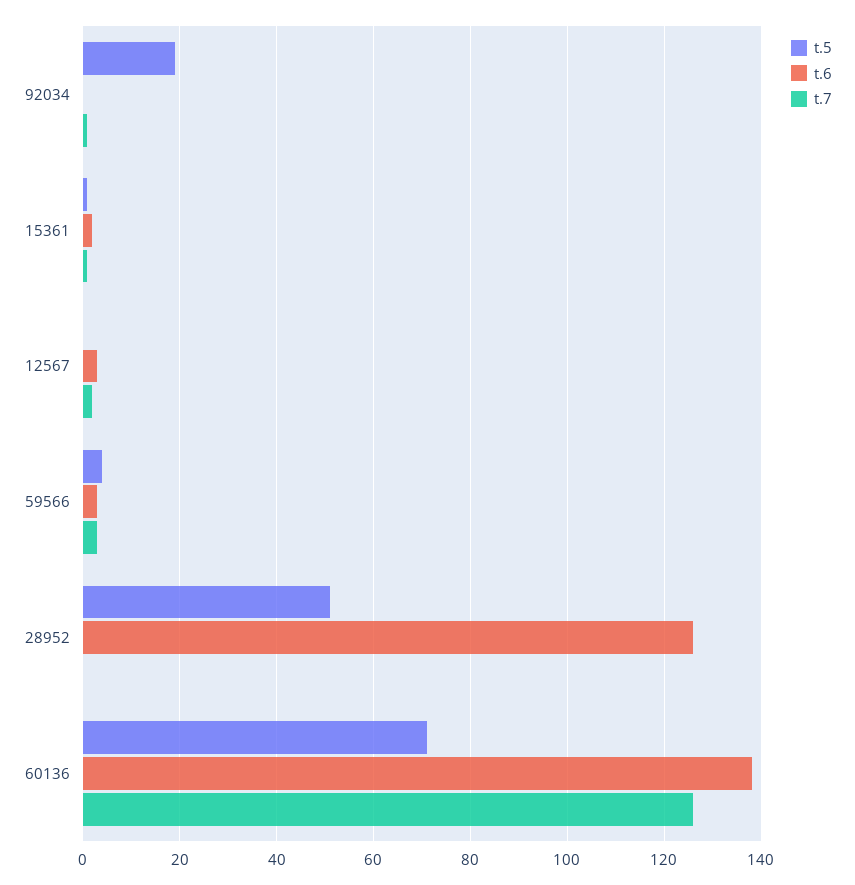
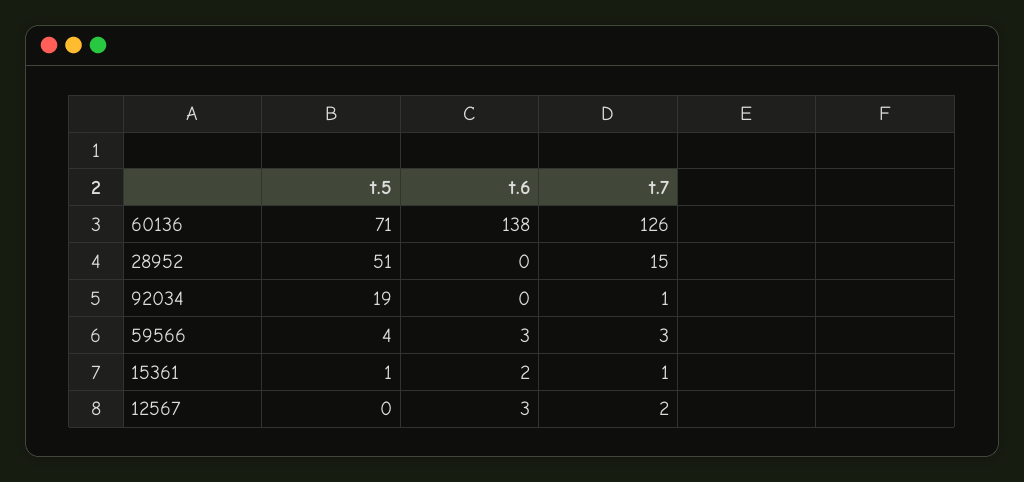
  {
    "t.5": {
      "92034": 19,
      "15361": 1,
      "12567": 0,
      "59566": 4,
      "28952": 51,
      "60136": 71
    },
    "t.6": {
      "92034": 0,
      "15361": 2,
      "12567": 3,
      "59566": 3,
-     "28952": 125,
+     "28952": 0,
      "60136": 138
    },
    "t.7": {
      "92034": 1,
      "15361": 1,
      "12567": 2,
      "59566": 3,
-     "28952": 0,
+     "28952": 15,
      "60136": 126
    }
  }

